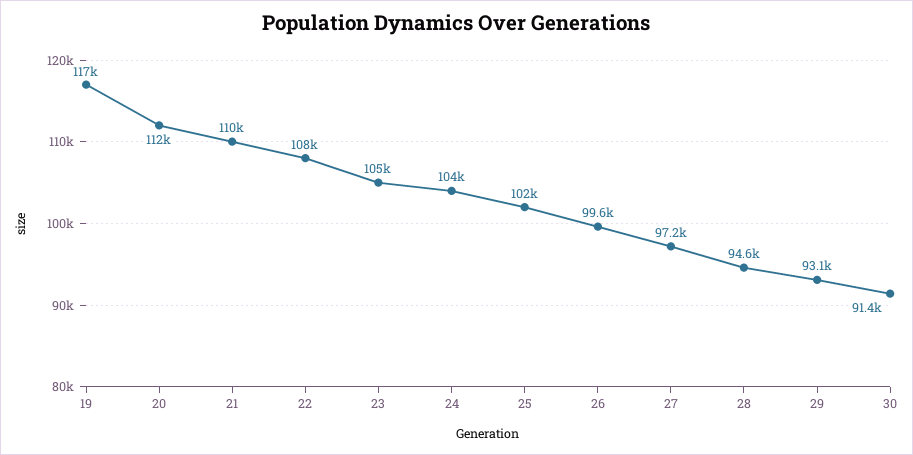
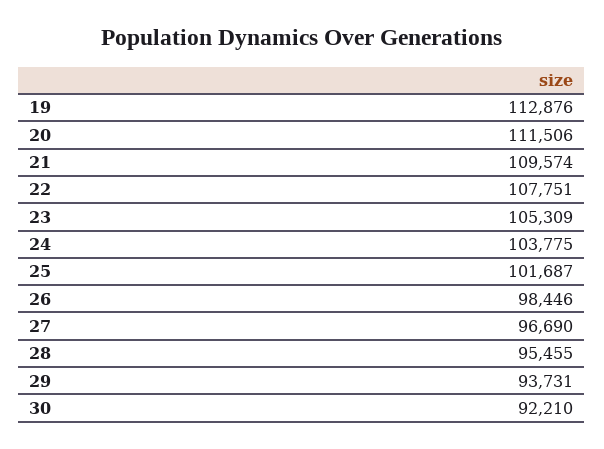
  {
-   "19": 117000,
+   "19": 112876,
    "20": 111506,
    "21": 109574,
    "22": 107751,
    "23": 105309,
    "24": 103775,
    "25": 101687,
-   "26": 99600,
+   "26": 98446,
-   "27": 97200,
+   "27": 96690,
-   "28": 94600,
+   "28": 95455,
-   "29": 93100,
+   "29": 93731,
-   "30": 91400
+   "30": 92210
  }

